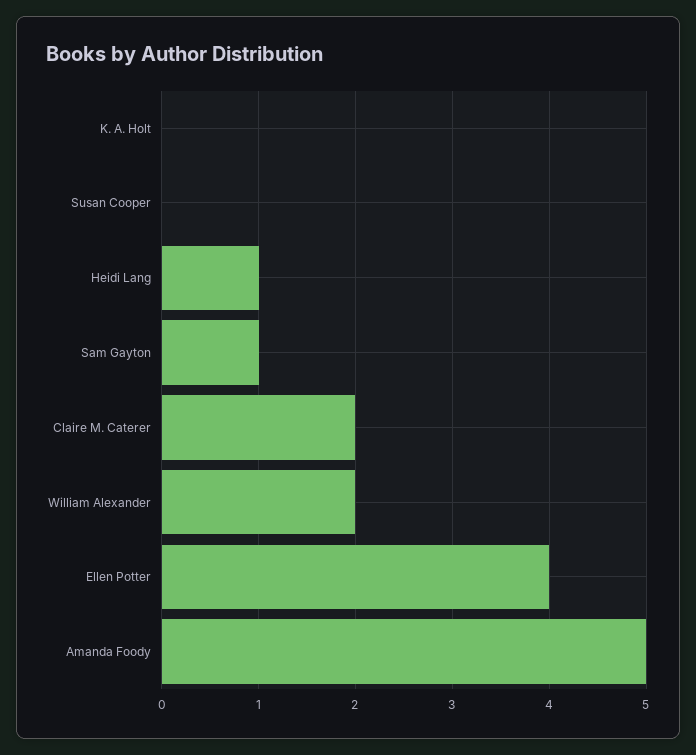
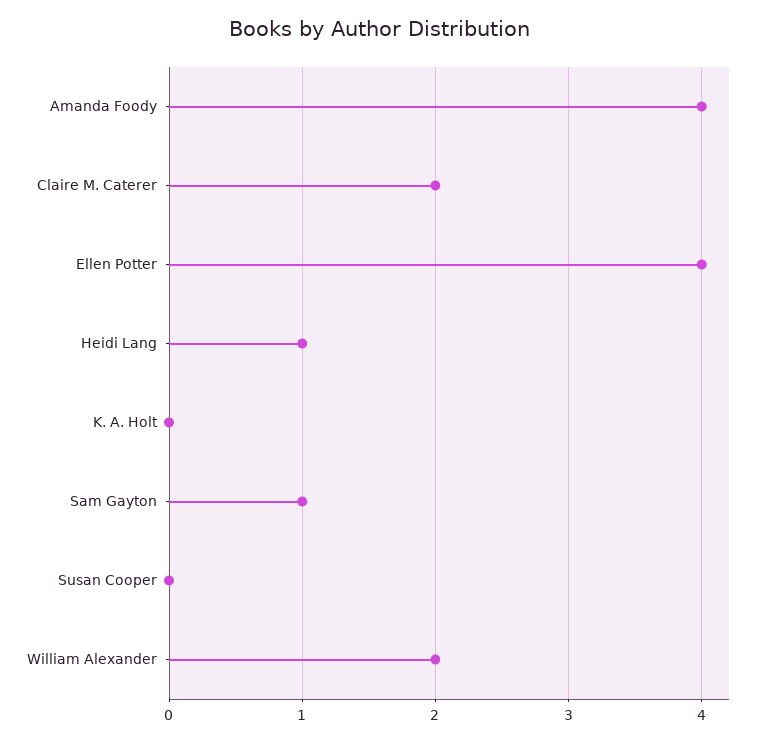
  {
    "K. A. Holt": 0,
    "Susan Cooper": 0,
    "Heidi Lang": 1,
    "Sam Gayton": 1,
    "Claire M. Caterer": 2,
    "William Alexander": 2,
    "Ellen Potter": 4,
-   "Amanda Foody": 5
+   "Amanda Foody": 4
  }

